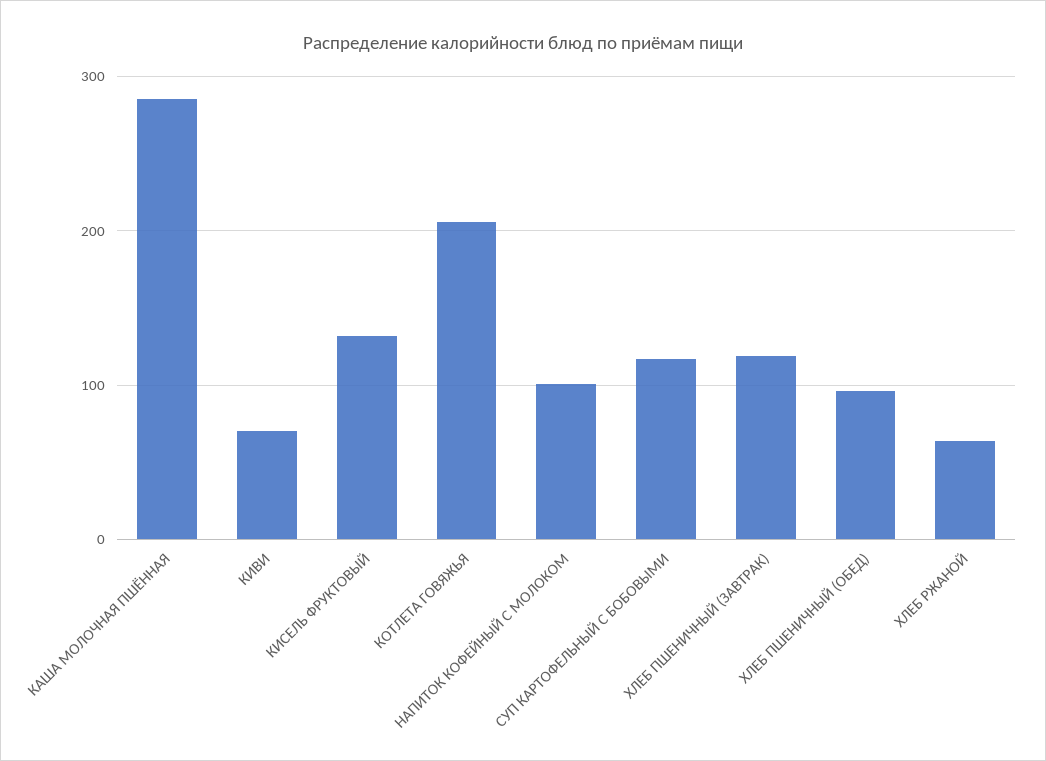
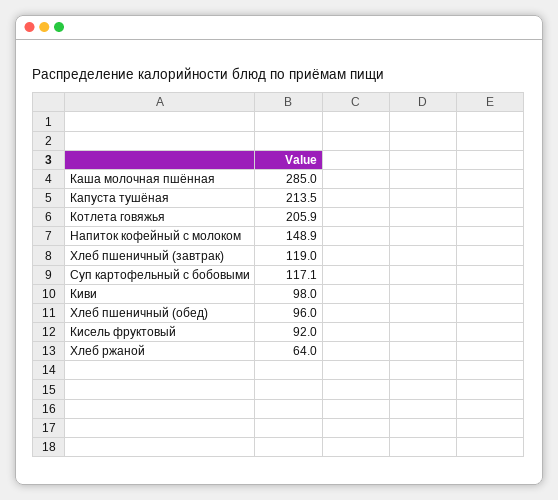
  {
    "КАША МОЛОЧНАЯ ПШЁННАЯ": 285,
-   "КИВИ": 70,
+   "КИВИ": 98,
-   "КИСЕЛЬ ФРУКТОВЫЙ": 130,
+   "КИСЕЛЬ ФРУКТОВЫЙ": 92,
    "КОТЛЕТА ГОВЯЖЬЯ": 205.9,
-   "НАПИТОК КОФЕЙНЫЙ С МОЛОКОМ": 100,
+   "НАПИТОК КОФЕЙНЫЙ С МОЛОКОМ": 148.9,
    "СУП КАРТОФЕЛЬНЫЙ С БОБОВЫМИ": 117.1,
    "ХЛЕБ ПШЕНИЧНЫЙ (ЗАВТРАК)": 119,
    "ХЛЕБ ПШЕНИЧНЫЙ (ОБЕД)": 96,
-   "ХЛЕБ РЖАНОЙ": 64
+   "ХЛЕБ РЖАНОЙ": 64,
+   "Капуста тушёная": 213.5
  }

